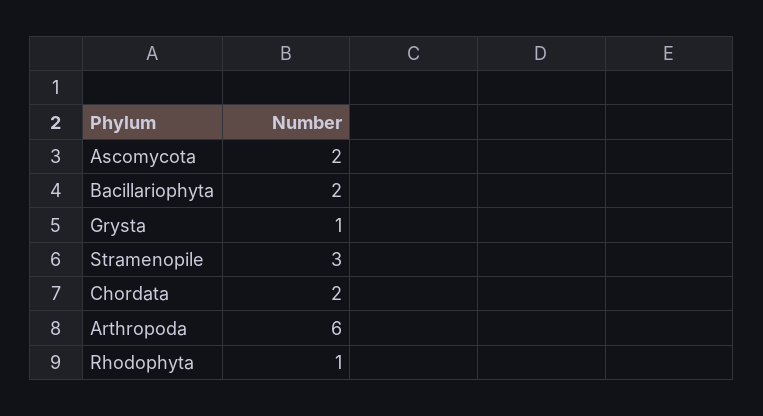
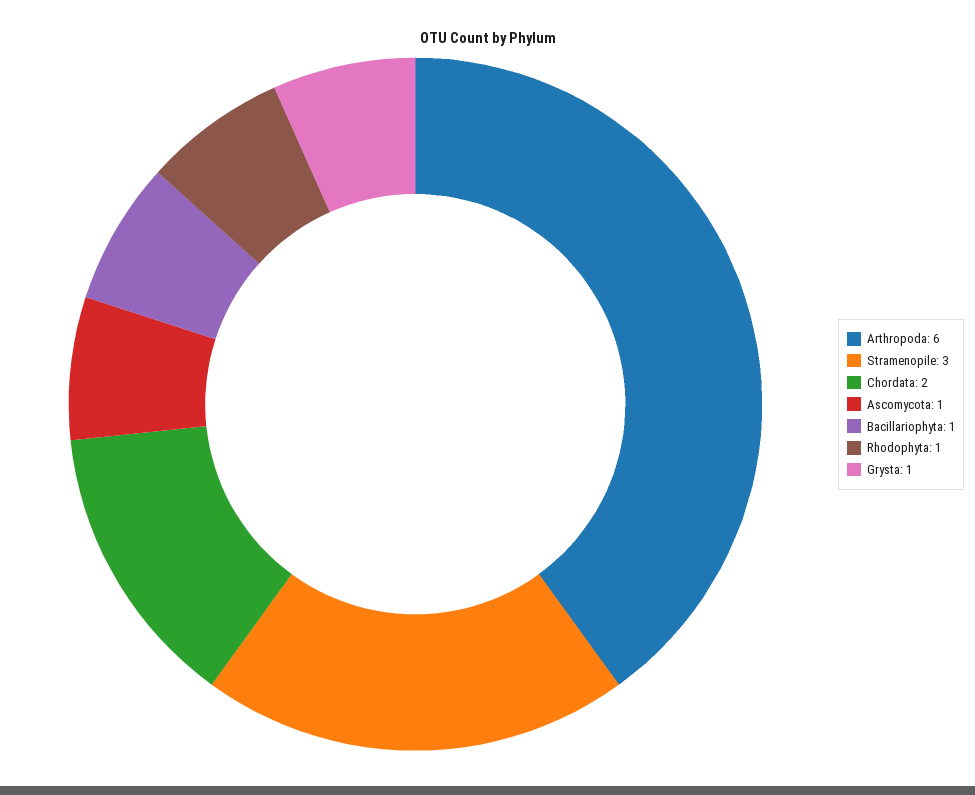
  {
-   "Ascomycota": 2,
+   "Ascomycota": 1,
-   "Bacillariophyta": 2,
+   "Bacillariophyta": 1,
    "Grysta": 1,
    "Stramenopile": 3,
    "Chordata": 2,
    "Arthropoda": 6,
    "Rhodophyta": 1
  }

